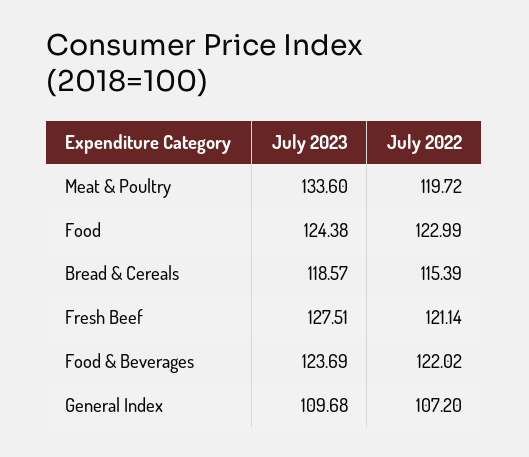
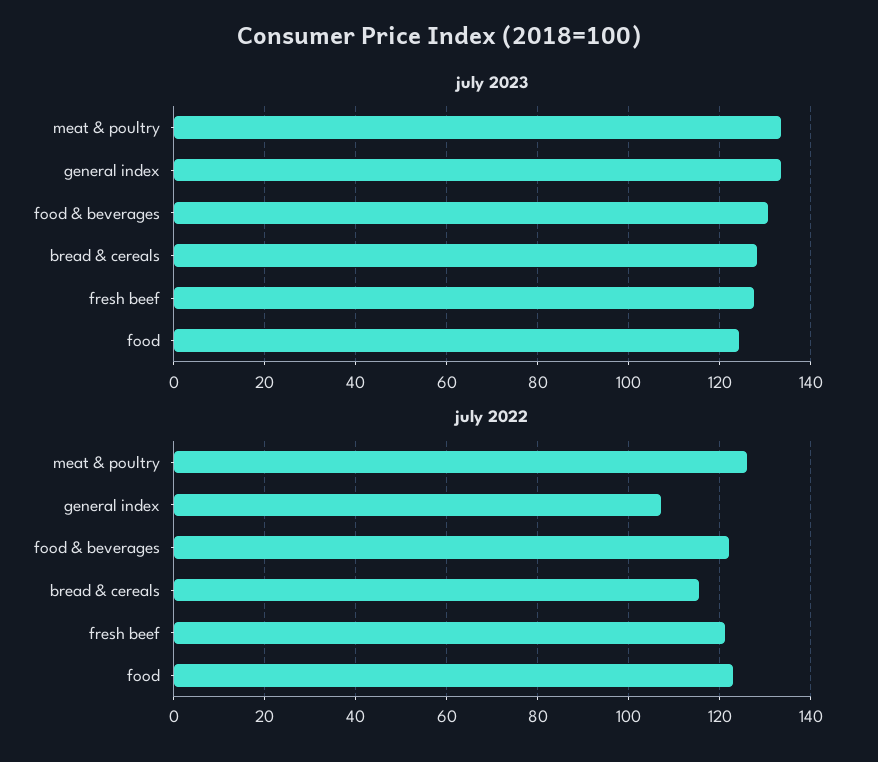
  {
    "July 2023": {
      "Meat & Poultry": 133.6,
      "Food": 124.38,
-     "Bread & Cereals": 118.57,
+     "Bread & Cereals": 128,
      "Fresh Beef": 127.51,
-     "Food & Beverages": 123.69,
+     "Food & Beverages": 130,
-     "General Index": 109.68
+     "General Index": 134
    },
    "July 2022": {
-     "Meat & Poultry": 119.72,
+     "Meat & Poultry": 126,
      "Food": 122.99,
      "Bread & Cereals": 115.39,
      "Fresh Beef": 121.14,
      "Food & Beverages": 122.02,
      "General Index": 107.2
    }
  }

